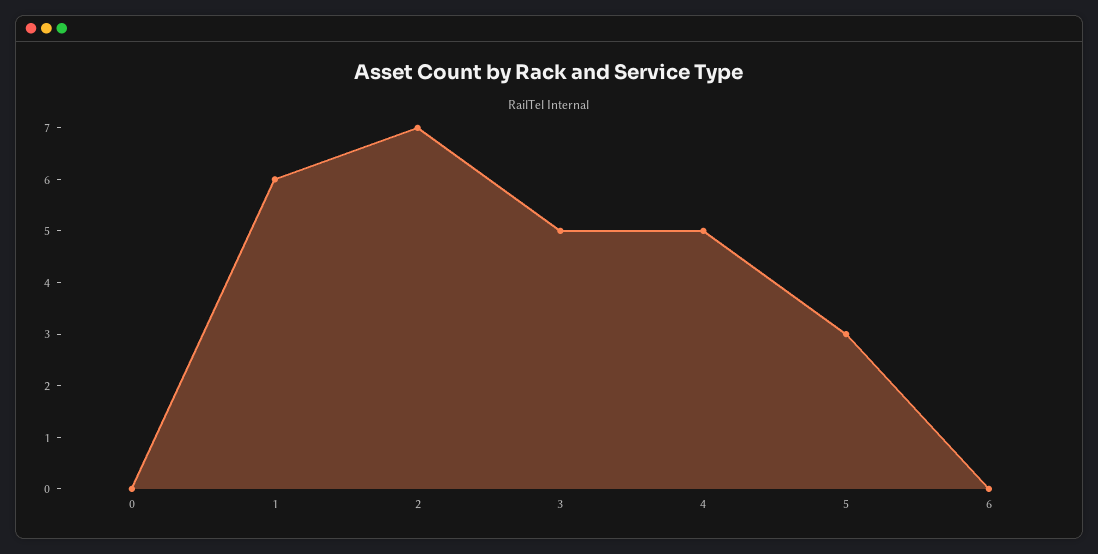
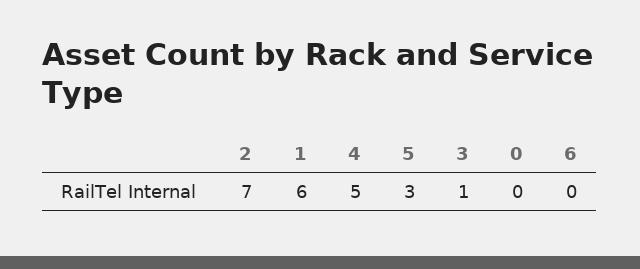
  {
    "0": 0,
    "1": 6,
    "2": 7,
-   "3": 5,
+   "3": 1,
    "4": 5,
    "5": 3,
    "6": 0
  }

